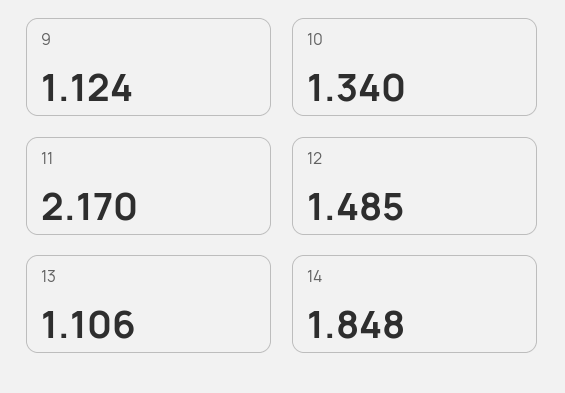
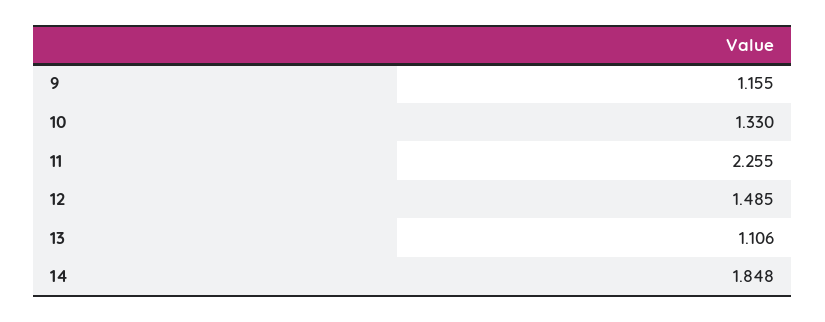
  {
-   "9": 1.124,
+   "9": 1.155,
-   "10": 1.34,
+   "10": 1.33,
-   "11": 2.17,
+   "11": 2.255,
    "12": 1.485,
    "13": 1.106,
    "14": 1.848
  }

